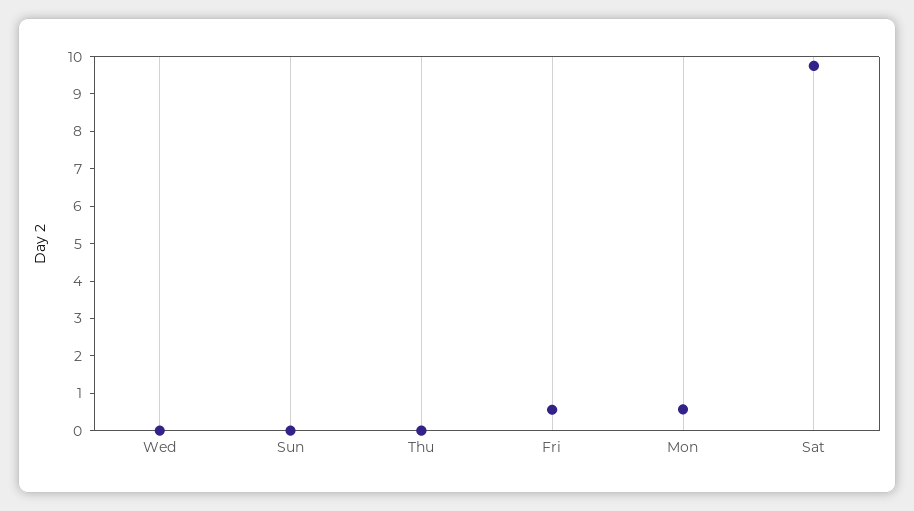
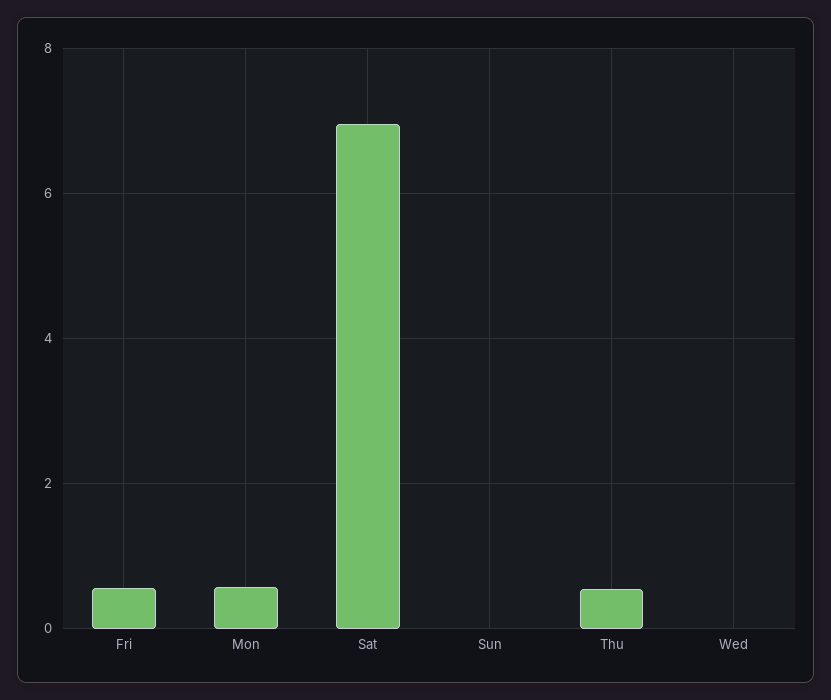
  {
    "Wed": 0,
    "Sun": 0,
-   "Thu": 0,
+   "Thu": 0.6,
    "Fri": 0.6,
    "Mon": 0.6,
-   "Sat": 9.75
+   "Sat": 7
  }

